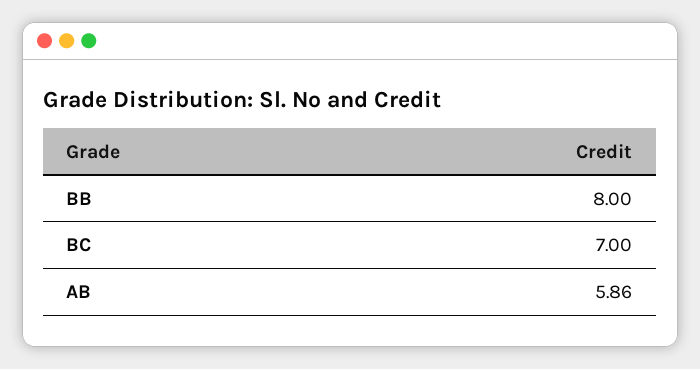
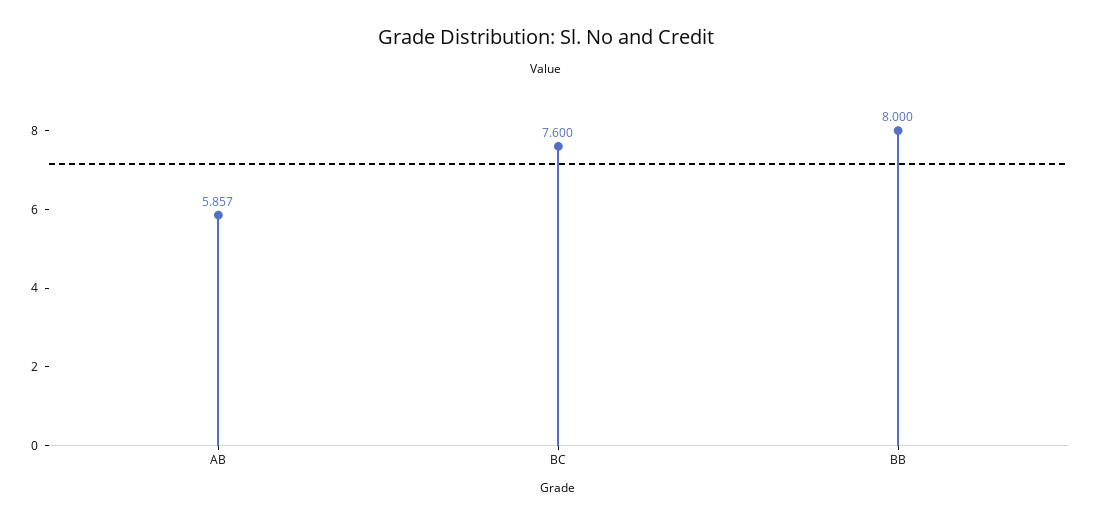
  {
    "BB": 8,
-   "BC": 7,
+   "BC": 7.6,
    "AB": 5.857
  }

